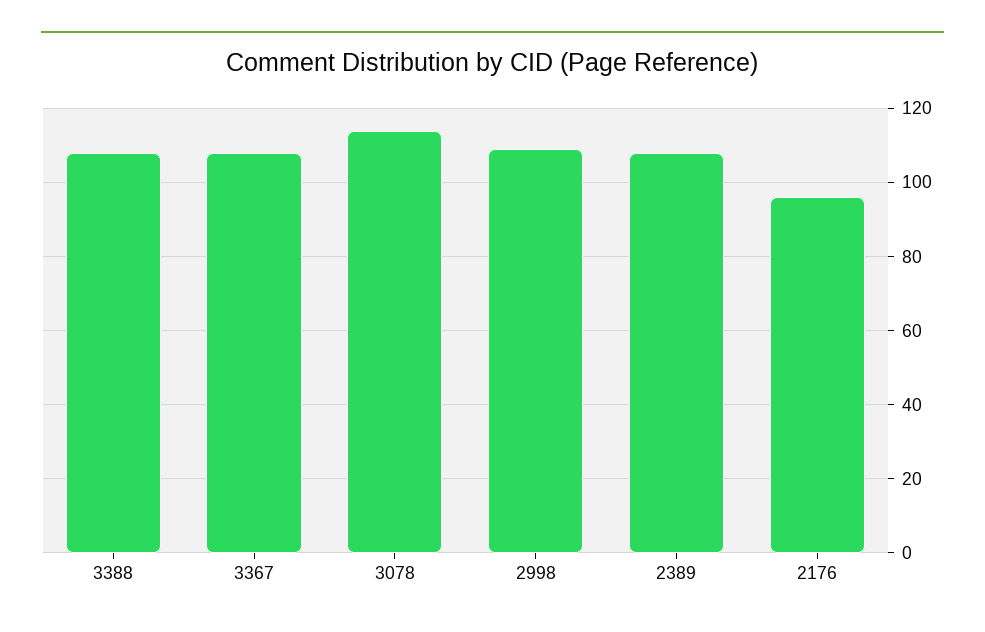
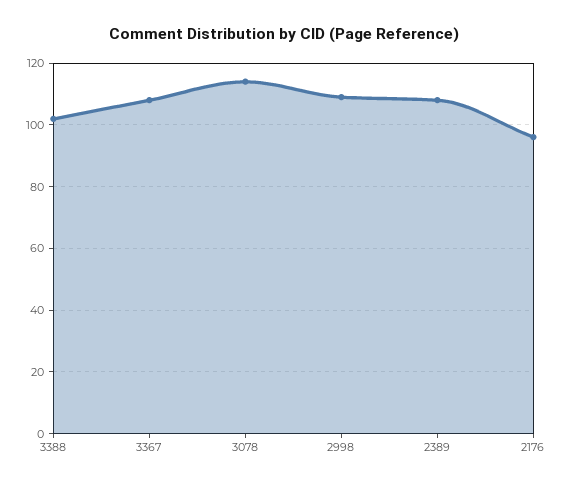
  {
-   "3388": 108,
+   "3388": 102,
    "3367": 108,
    "3078": 114,
    "2998": 110,
    "2389": 108,
    "2176": 96
  }

